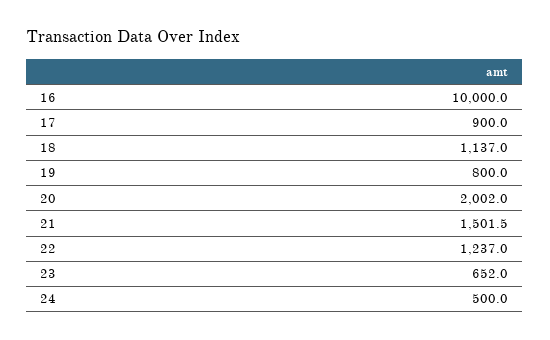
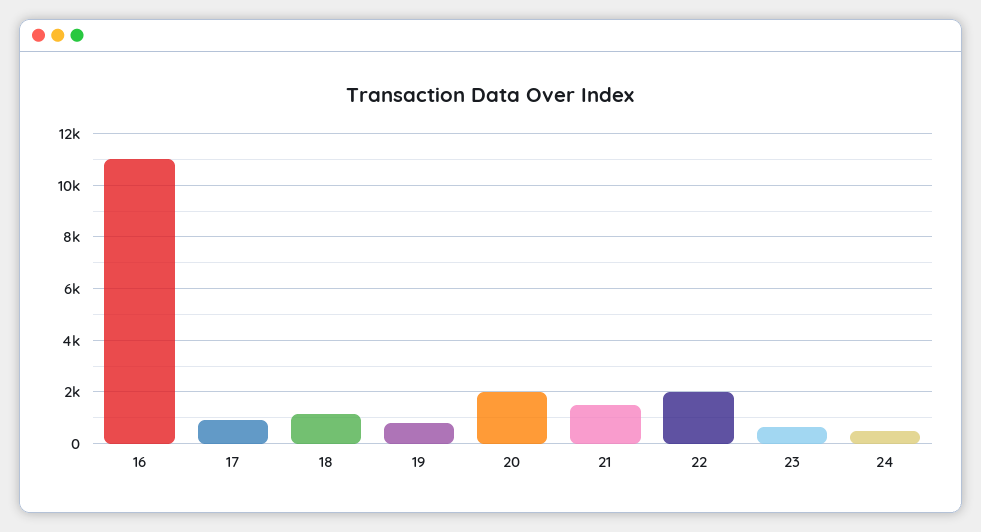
  {
-   "16": 10000,
+   "16": 11000,
    "17": 900,
    "18": 1137,
    "19": 800,
    "20": 2002,
    "21": 1501.5,
-   "22": 1237,
+   "22": 2000,
    "23": 652,
    "24": 500
  }

